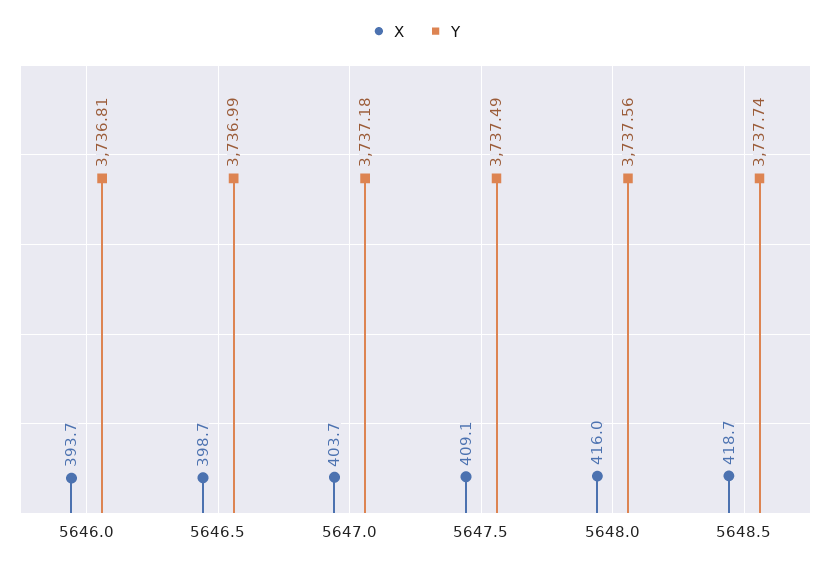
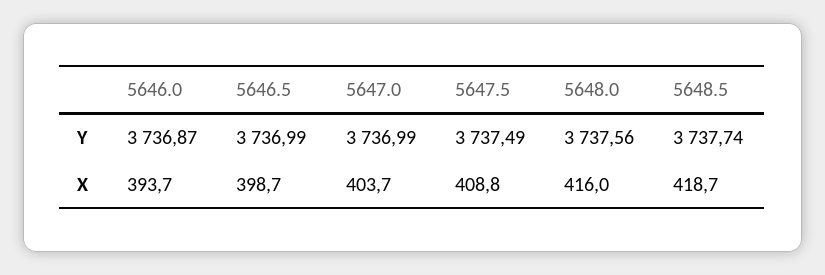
  {
    "X": {
      "5646.0": 393.7,
      "5646.5": 398.7,
      "5647.0": 403.7,
-     "5647.5": 409.1,
+     "5647.5": 408.8,
      "5648.0": 416,
      "5648.5": 418.7
    },
    "Y": {
-     "5646.0": 3736.81,
+     "5646.0": 3736.87,
      "5646.5": 3736.99,
-     "5647.0": 3737.18,
+     "5647.0": 3736.99,
      "5647.5": 3737.49,
      "5648.0": 3737.56,
      "5648.5": 3737.74
    }
  }

